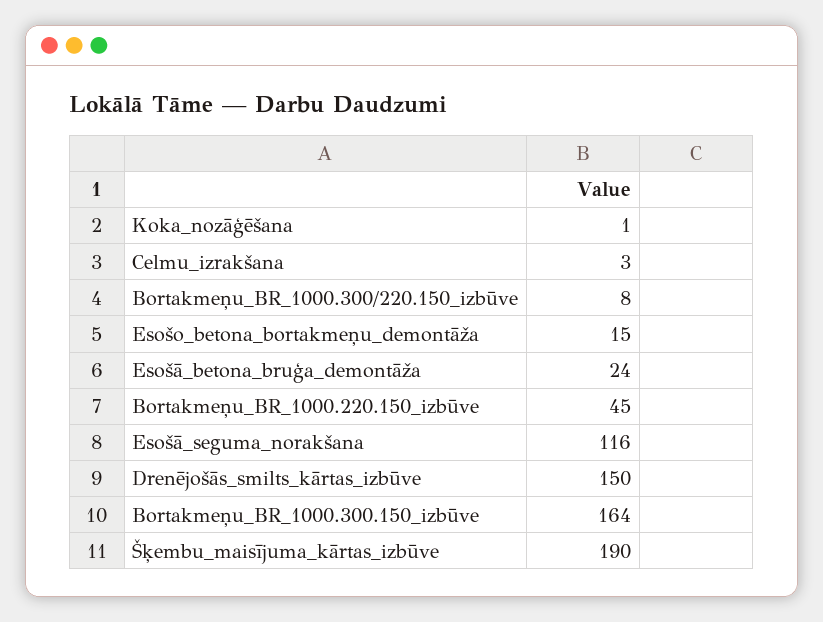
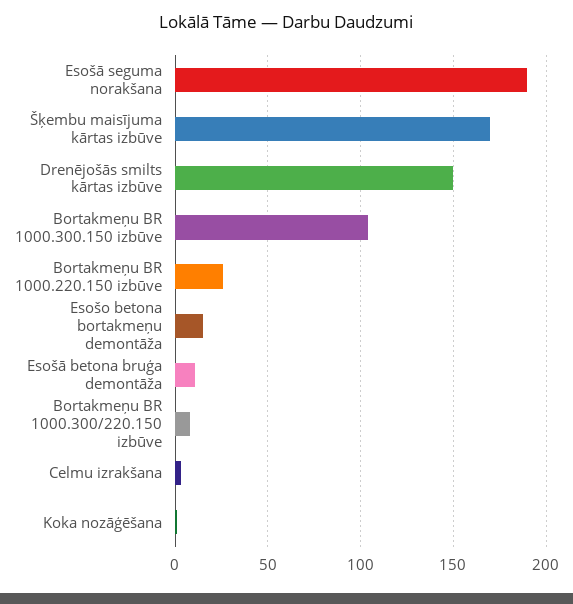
  {
    "Koka_nozāģēšana": 1,
    "Celmu_izrakšana": 3,
    "Bortakmeņu_BR_1000.300/220.150_izbūve": 8,
    "Esošo_betona_bortakmeņu_demontāža": 15,
-   "Esošā_betona_bruģa_demontāža": 24,
+   "Esošā_betona_bruģa_demontāža": 10,
-   "Bortakmeņu_BR_1000.220.150_izbūve": 45,
+   "Bortakmeņu_BR_1000.220.150_izbūve": 25,
-   "Esošā_seguma_norakšana": 116,
+   "Esošā_seguma_norakšana": 190,
    "Drenējošās_smilts_kārtas_izbūve": 150,
-   "Bortakmeņu_BR_1000.300.150_izbūve": 164,
+   "Bortakmeņu_BR_1000.300.150_izbūve": 105,
-   "Šķembu_maisījuma_kārtas_izbūve": 190
+   "Šķembu_maisījuma_kārtas_izbūve": 170
  }

